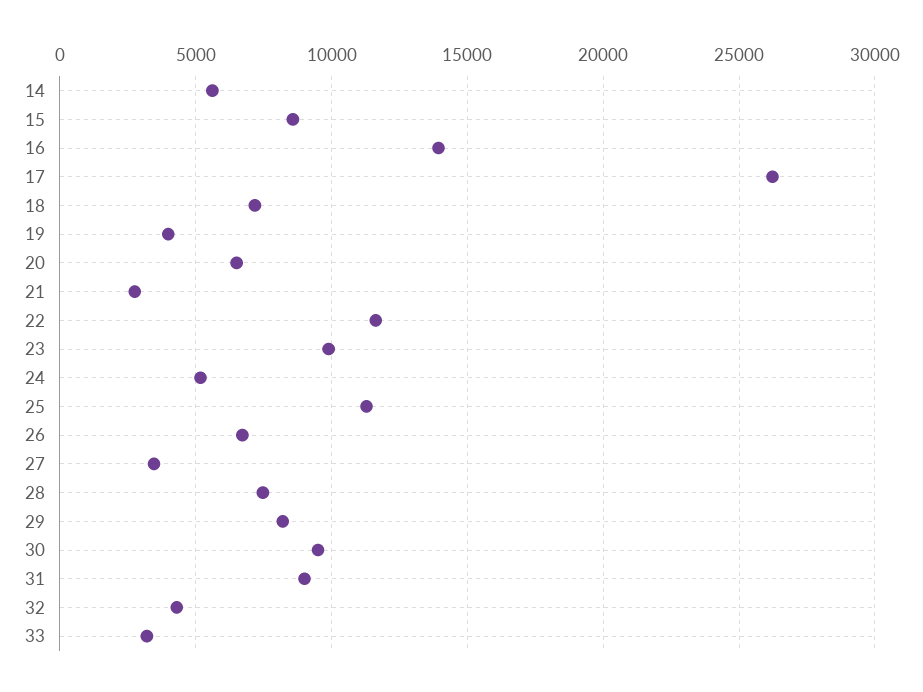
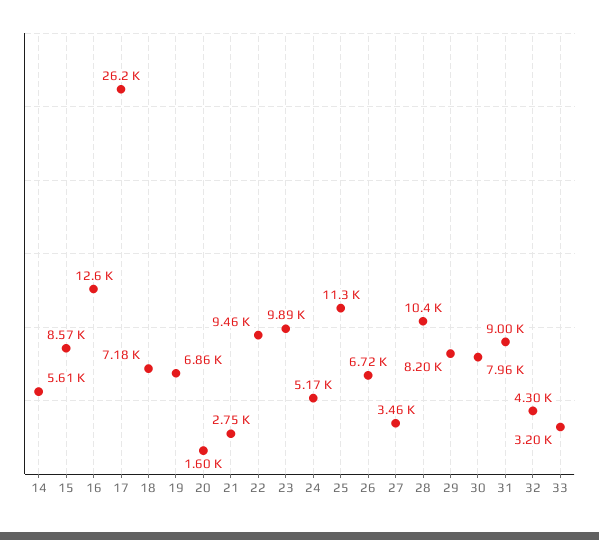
  {
    "14": 5610,
    "15": 8570,
-   "16": 14000,
+   "16": 12600,
    "17": 26200,
    "18": 7180,
-   "19": 4000,
+   "19": 6860,
-   "20": 6500,
+   "20": 1600,
    "21": 2750,
-   "22": 11500,
+   "22": 9460,
    "23": 9890,
    "24": 5170,
    "25": 11300,
    "26": 6720,
    "27": 3460,
-   "28": 7500,
+   "28": 10400,
    "29": 8200,
-   "30": 9500,
+   "30": 7960,
    "31": 9000,
    "32": 4300,
    "33": 3200
  }

